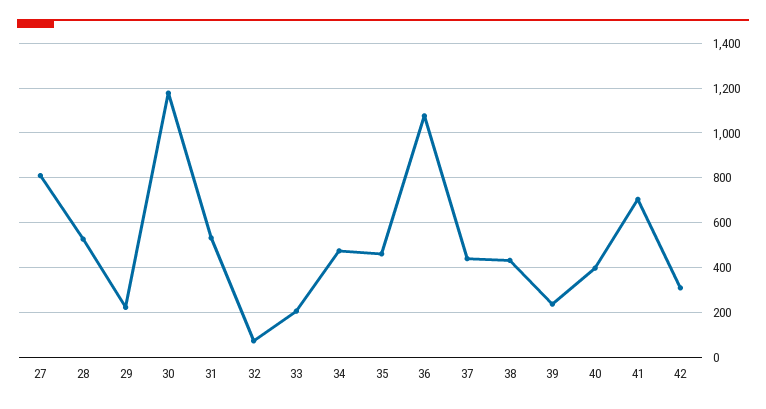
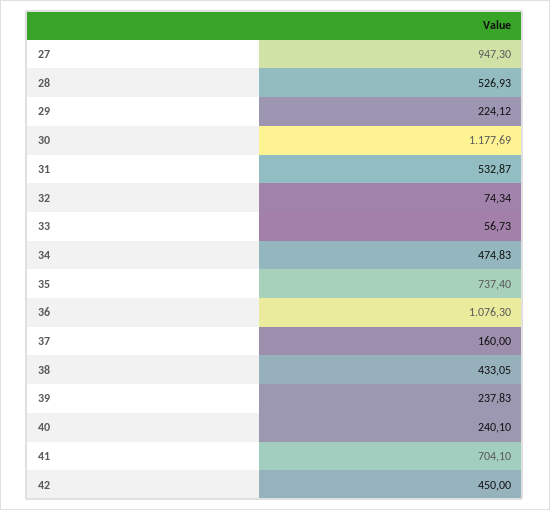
  {
-   "27": 800,
+   "27": 947.3,
    "28": 526.93,
    "29": 224.12,
    "30": 1177.69,
    "31": 532.87,
    "32": 74.34,
-   "33": 200,
+   "33": 56.73,
    "34": 474.83,
-   "35": 450,
+   "35": 737.4,
    "36": 1076.3,
-   "37": 450,
+   "37": 160,
    "38": 433.05,
    "39": 237.83,
-   "40": 400,
+   "40": 240.1,
    "41": 704.1,
-   "42": 300
+   "42": 450
  }

